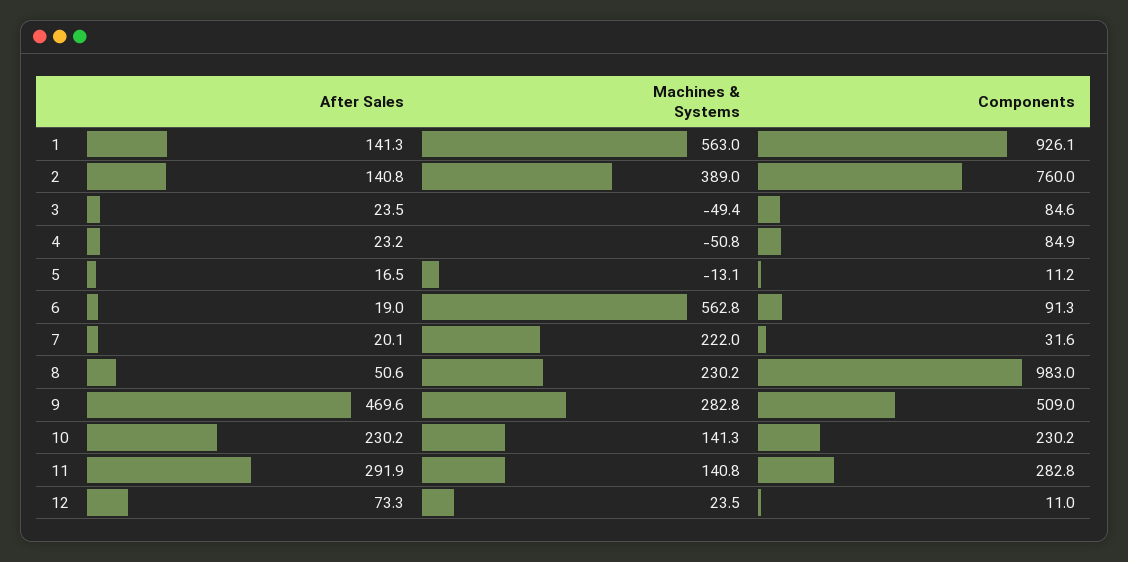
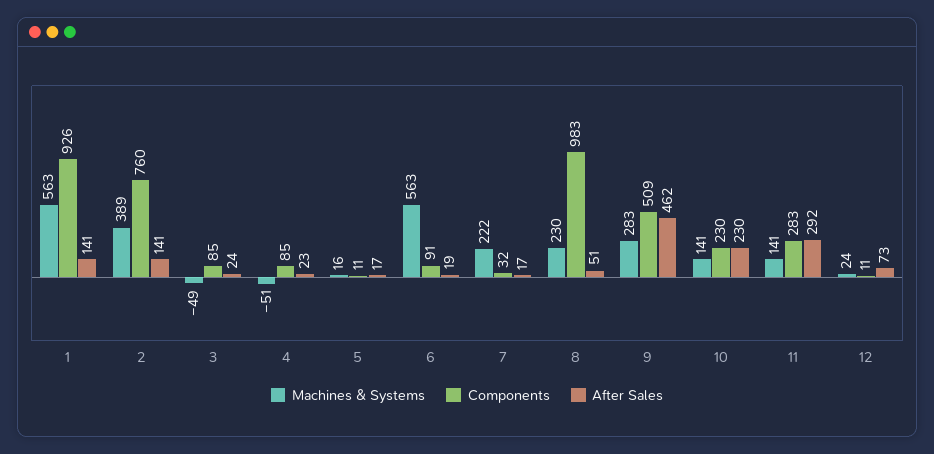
  {
    "After Sales": {
      "1": 141.3,
      "2": 140.8,
      "3": 23.5,
      "4": 23.2,
      "5": 16.5,
      "6": 19,
-     "7": 20.1,
+     "7": 17,
      "8": 50.6,
-     "9": 469.6,
+     "9": 462,
      "10": 230.2,
      "11": 291.9,
      "12": 73.3
    },
    "Machines & Systems": {
      "1": 563,
      "2": 389,
      "3": -49.4,
      "4": -50.8,
-     "5": -13.1,
+     "5": 16,
      "6": 562.8,
      "7": 222,
      "8": 230.2,
      "9": 282.8,
      "10": 141.3,
      "11": 140.8,
      "12": 23.5
    },
    "Components": {
      "1": 926.1,
      "2": 760,
      "3": 84.6,
      "4": 84.9,
      "5": 11.2,
      "6": 91.3,
      "7": 31.6,
      "8": 983,
      "9": 509,
      "10": 230.2,
      "11": 282.8,
      "12": 11
    }
  }

